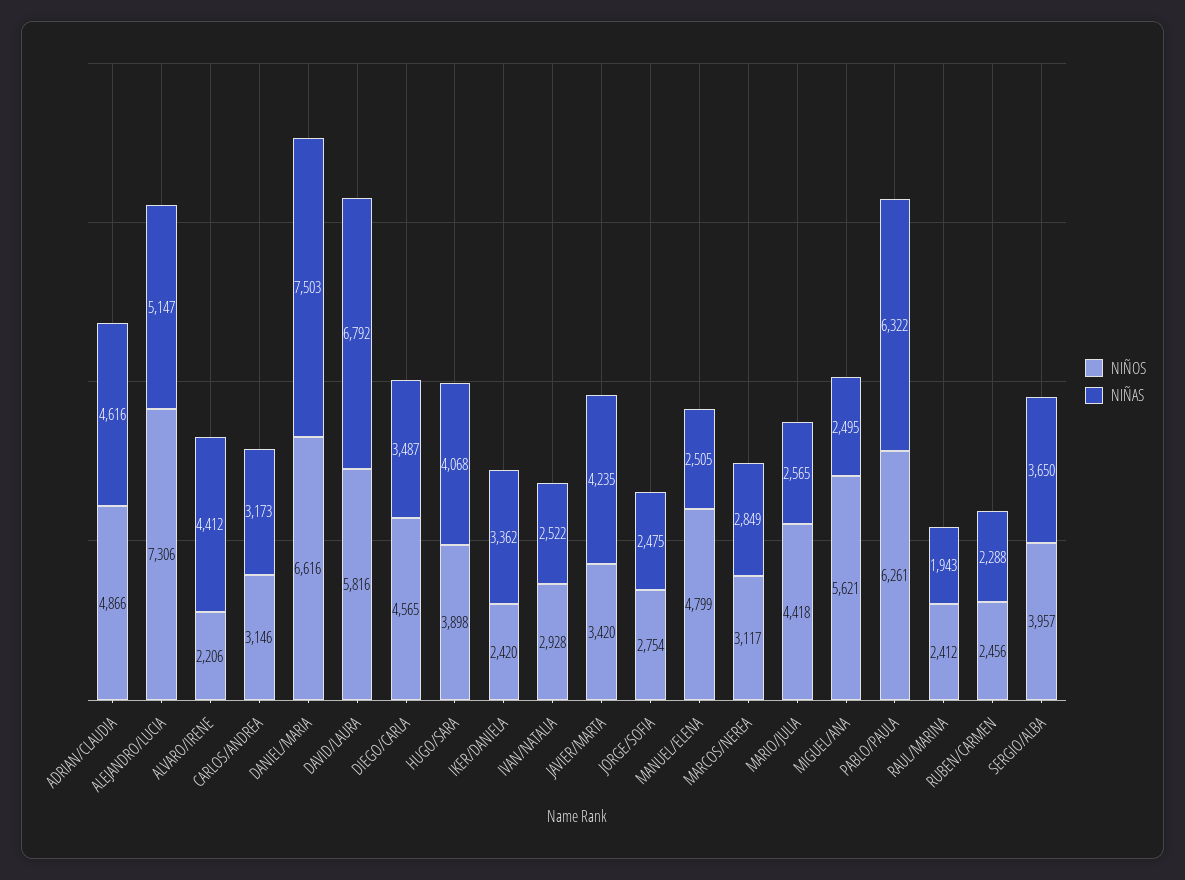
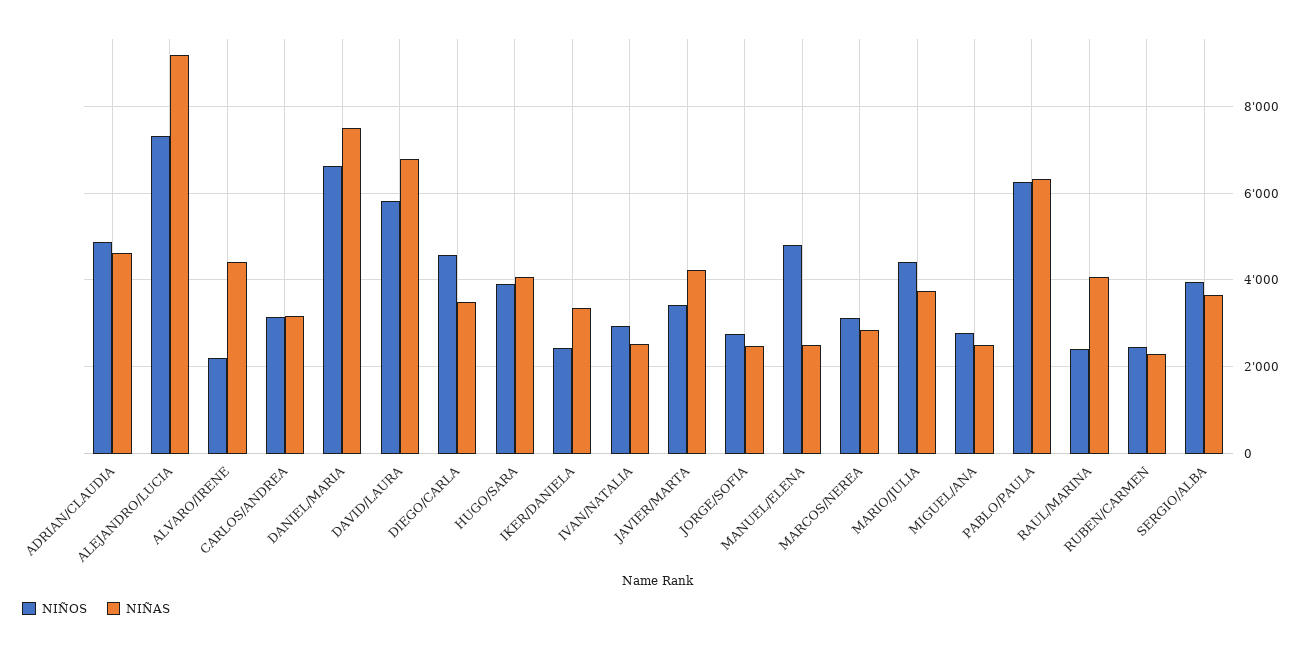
  {
    "NIÑOS": {
      "ADRIAN/CLAUDIA": 4866,
      "ALEJANDRO/LUCIA": 7306,
      "ALVARO/IRENE": 2206,
      "CARLOS/ANDREA": 3146,
      "DANIEL/MARIA": 6616,
      "DAVID/LAURA": 5816,
      "DIEGO/CARLA": 4565,
      "HUGO/SARA": 3898,
      "IKER/DANIELA": 2420,
      "IVAN/NATALIA": 2928,
      "JAVIER/MARTA": 3420,
      "JORGE/SOFIA": 2754,
      "MANUEL/ELENA": 4799,
      "MARCOS/NEREA": 3117,
      "MARIO/JULIA": 4418,
-     "MIGUEL/ANA": 5621,
+     "MIGUEL/ANA": 2800,
      "PABLO/PAULA": 6261,
      "RAUL/MARINA": 2412,
      "RUBEN/CARMEN": 2456,
      "SERGIO/ALBA": 3957
    },
    "NIÑAS": {
      "ADRIAN/CLAUDIA": 4616,
-     "ALEJANDRO/LUCIA": 5147,
+     "ALEJANDRO/LUCIA": 9200,
      "ALVARO/IRENE": 4412,
      "CARLOS/ANDREA": 3173,
      "DANIEL/MARIA": 7503,
      "DAVID/LAURA": 6792,
      "DIEGO/CARLA": 3487,
      "HUGO/SARA": 4068,
      "IKER/DANIELA": 3362,
      "IVAN/NATALIA": 2522,
      "JAVIER/MARTA": 4235,
      "JORGE/SOFIA": 2475,
      "MANUEL/ELENA": 2505,
      "MARCOS/NEREA": 2849,
-     "MARIO/JULIA": 2565,
+     "MARIO/JULIA": 3800,
      "MIGUEL/ANA": 2495,
      "PABLO/PAULA": 6322,
-     "RAUL/MARINA": 1943,
+     "RAUL/MARINA": 4000,
      "RUBEN/CARMEN": 2288,
      "SERGIO/ALBA": 3650
    }
  }

